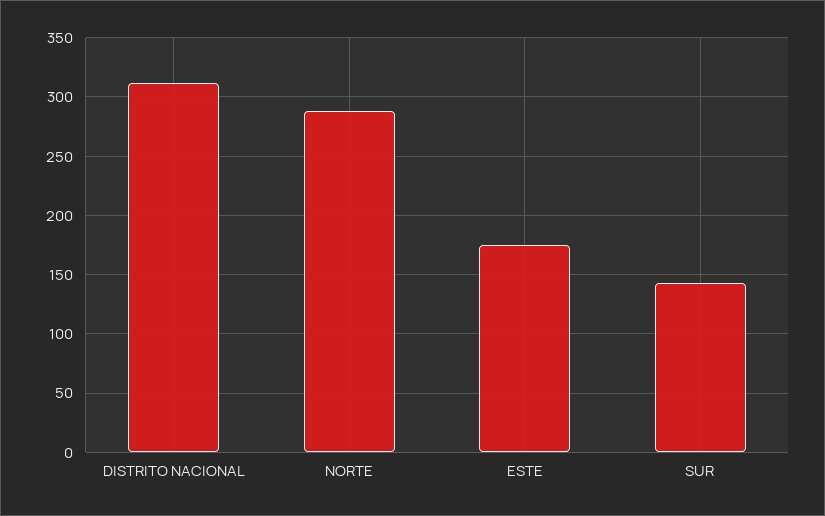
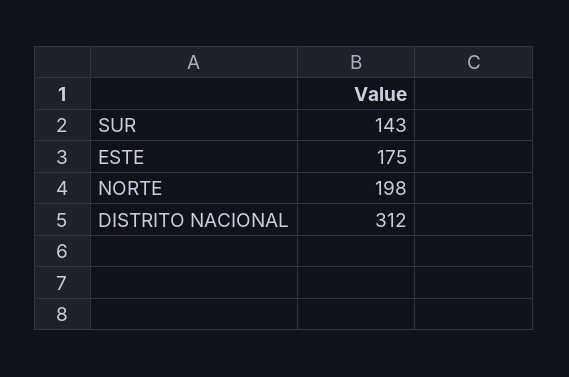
  {
    "DISTRITO NACIONAL": 312,
-   "NORTE": 290,
+   "NORTE": 198,
    "ESTE": 175,
    "SUR": 143
  }

